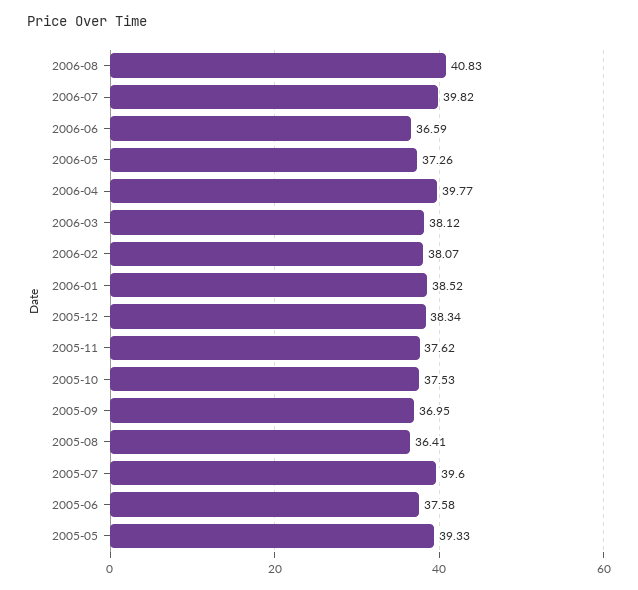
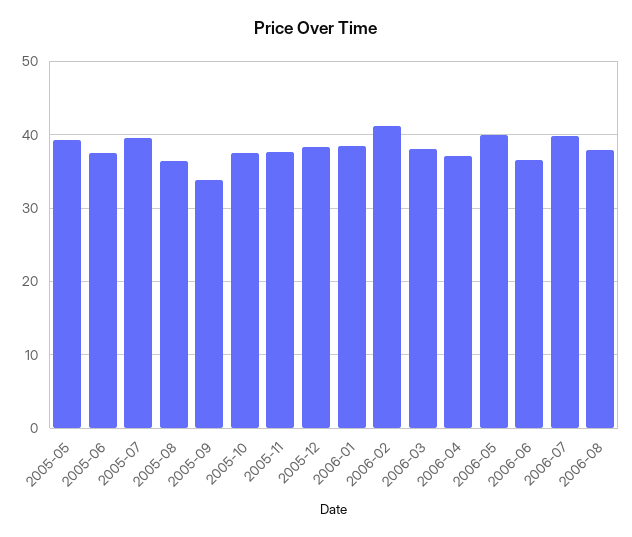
  {
-   "2006-08": 40.83,
+   "2006-08": 38,
    "2006-07": 39.82,
    "2006-06": 36.59,
-   "2006-05": 37.26,
+   "2006-05": 40,
-   "2006-04": 39.77,
+   "2006-04": 37,
    "2006-03": 38.12,
-   "2006-02": 38.07,
+   "2006-02": 41,
    "2006-01": 38.52,
    "2005-12": 38.34,
    "2005-11": 37.62,
    "2005-10": 37.53,
-   "2005-09": 36.95,
+   "2005-09": 34,
    "2005-08": 36.41,
    "2005-07": 39.6,
    "2005-06": 37.58,
    "2005-05": 39.33
  }

